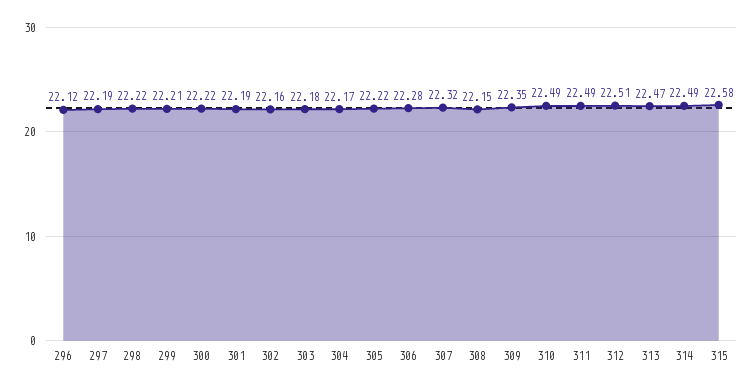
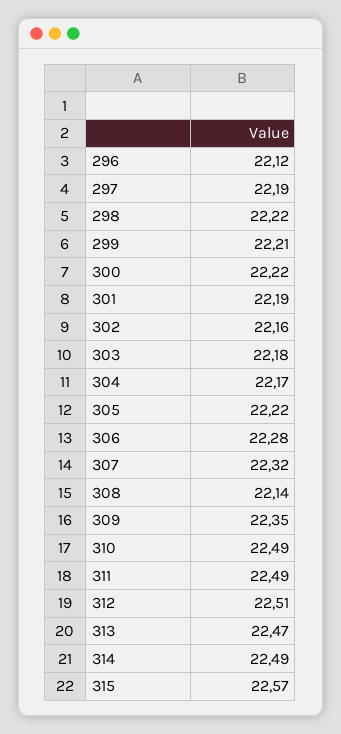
  {
    "296": 22.12,
    "297": 22.19,
    "298": 22.22,
    "299": 22.21,
    "300": 22.22,
    "301": 22.19,
    "302": 22.16,
    "303": 22.18,
    "304": 22.17,
    "305": 22.22,
    "306": 22.28,
    "307": 22.32,
-   "308": 22.15,
+   "308": 22.14,
    "309": 22.35,
    "310": 22.49,
    "311": 22.49,
    "312": 22.51,
    "313": 22.47,
    "314": 22.49,
-   "315": 22.58
+   "315": 22.57
  }

